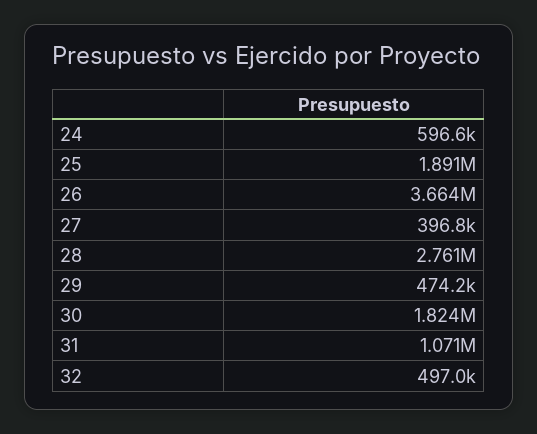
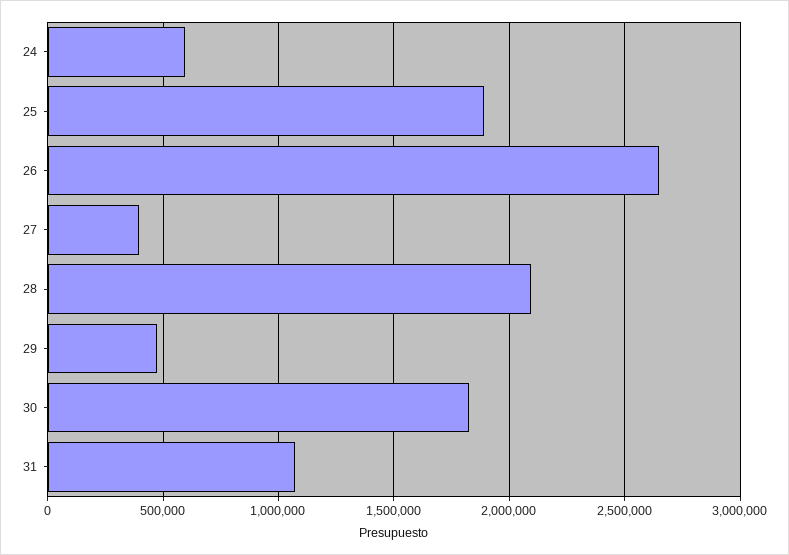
  {
    "24": 596600,
    "25": 1891000,
-   "26": 3664000,
+   "26": 2650000,
    "27": 396800,
-   "28": 2761000,
+   "28": 2100000,
    "29": 474200,
    "30": 1824000,
-   "31": 1071000,
+   "31": 1071000
-   "32": 497000
  }

